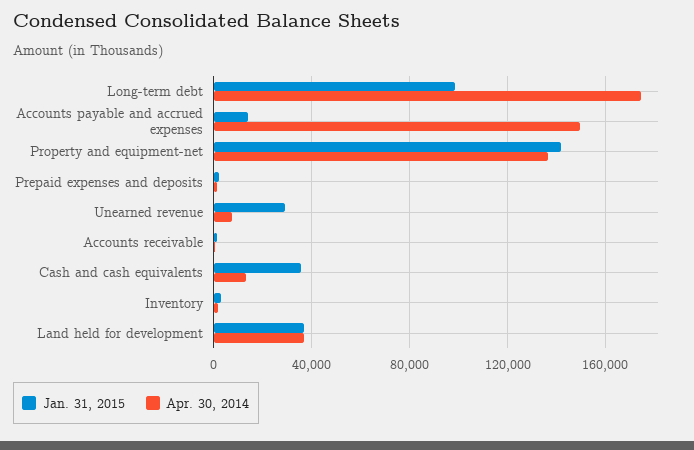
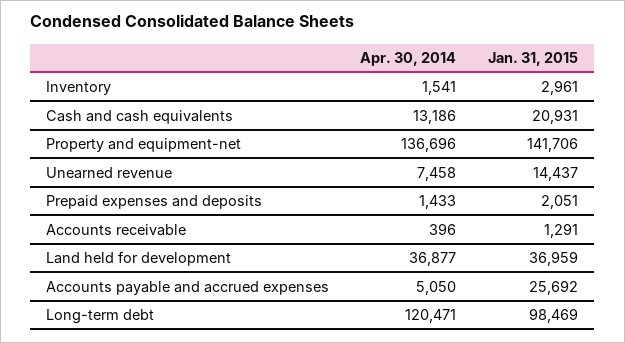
  {
    "Jan. 31, 2015": {
      "Long-term debt": 98469,
-     "Accounts payable and accrued expenses": 15000,
+     "Accounts payable and accrued expenses": 25692,
      "Property and equipment-net": 141706,
      "Prepaid expenses and deposits": 2051,
-     "Unearned revenue": 30000,
+     "Unearned revenue": 14437,
      "Accounts receivable": 1291,
-     "Cash and cash equivalents": 35000,
+     "Cash and cash equivalents": 20931,
      "Inventory": 2961,
      "Land held for development": 36959
    },
    "Apr. 30, 2014": {
-     "Long-term debt": 175000,
+     "Long-term debt": 120471,
-     "Accounts payable and accrued expenses": 150000,
+     "Accounts payable and accrued expenses": 5050,
      "Property and equipment-net": 136696,
      "Prepaid expenses and deposits": 1433,
      "Unearned revenue": 7458,
      "Accounts receivable": 396,
      "Cash and cash equivalents": 13186,
      "Inventory": 1541,
      "Land held for development": 36877
    }
  }

